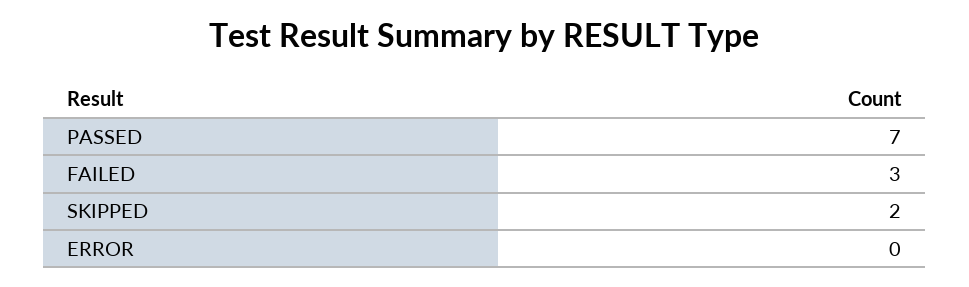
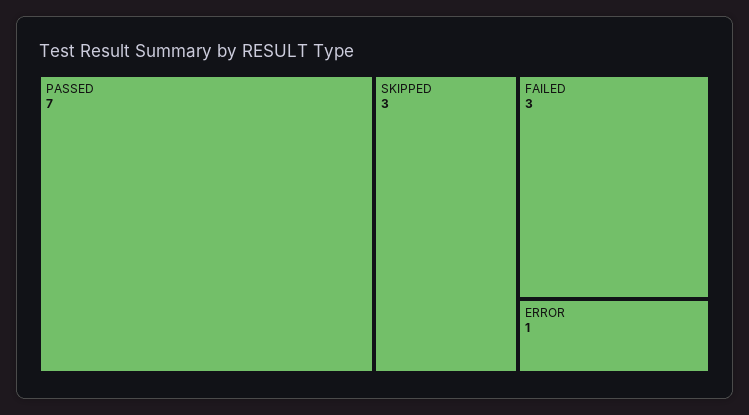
  {
    "PASSED": 7,
    "FAILED": 3,
-   "SKIPPED": 2,
+   "SKIPPED": 3,
-   "ERROR": 0
+   "ERROR": 1
  }

